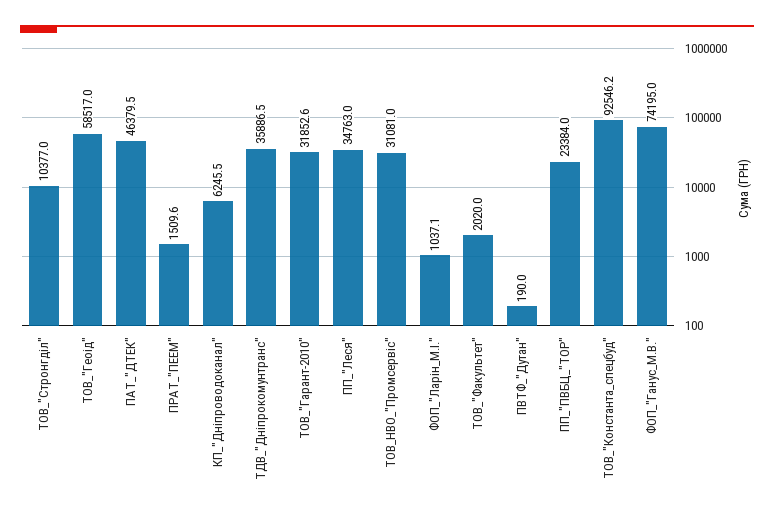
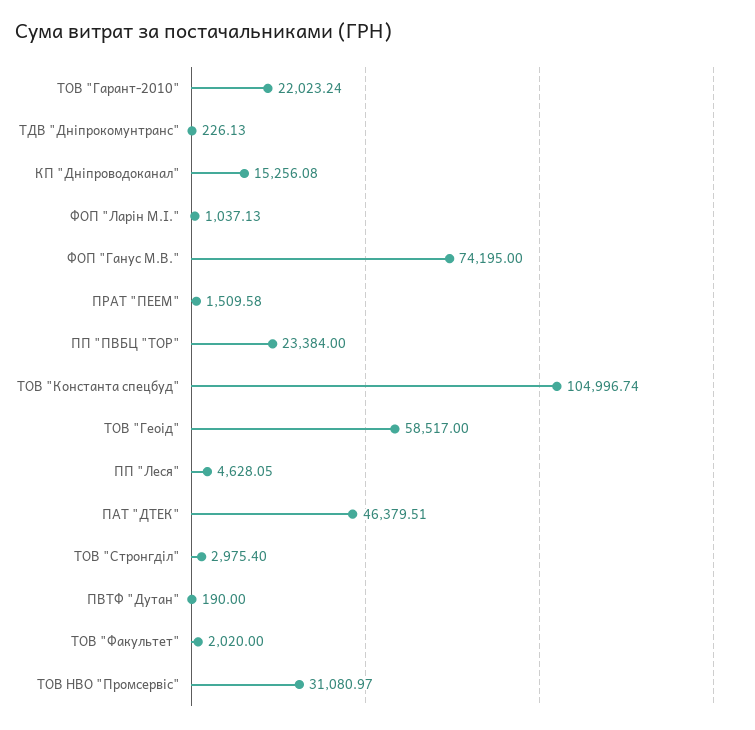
  {
-   "ТОВ_\"Стронгділ\"": 10377,
+   "ТОВ_\"Стронгділ\"": 2975.4,
    "ТОВ_\"Геоід\"": 58517,
    "ПАТ_\"ДТЕК\"": 46379.51,
    "ПРАТ_\"ПЕЕМ\"": 1509.58,
-   "КП_\"Дніпроводоканал\"": 6245.5,
+   "КП_\"Дніпроводоканал\"": 15256.08,
-   "ТДВ_\"Дніпрокомунтранс\"": 35886.5,
+   "ТДВ_\"Дніпрокомунтранс\"": 226.13,
-   "ТОВ_\"Гарант-2010\"": 31852.6,
+   "ТОВ_\"Гарант-2010\"": 22023.24,
-   "ПП_\"Леся\"": 34763,
+   "ПП_\"Леся\"": 4628.05,
    "ТОВ_НВО_\"Промсервіс\"": 31080.97,
    "ФОП_\"Ларін_М.І.\"": 1037.13,
    "ТОВ_\"Факультет\"": 2020,
    "ПВТФ_\"Дутан\"": 190,
    "ПП_\"ПВБЦ_\"ТОР\"": 23384,
-   "ТОВ_\"Константа_спецбуд\"": 92546.2,
+   "ТОВ_\"Константа_спецбуд\"": 104996.74,
    "ФОП_\"Ганус_М.В.\"": 74195
  }

